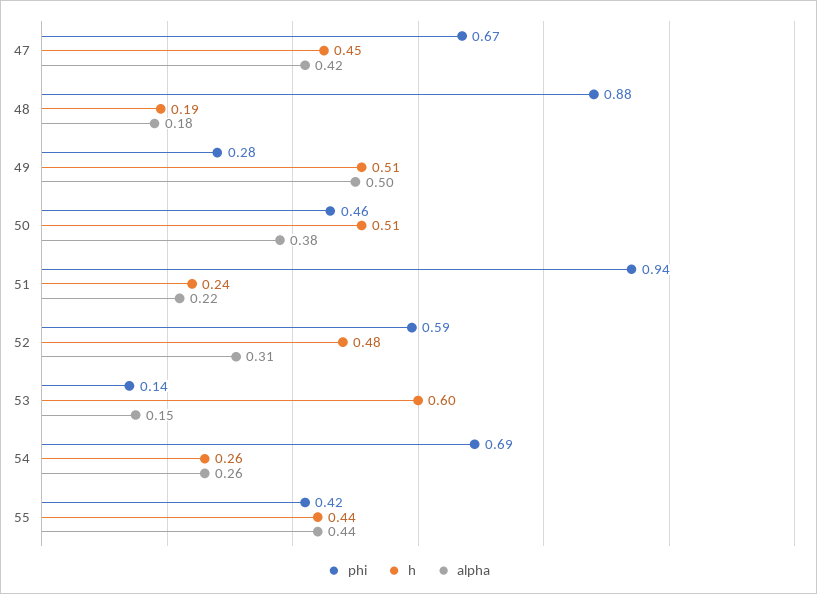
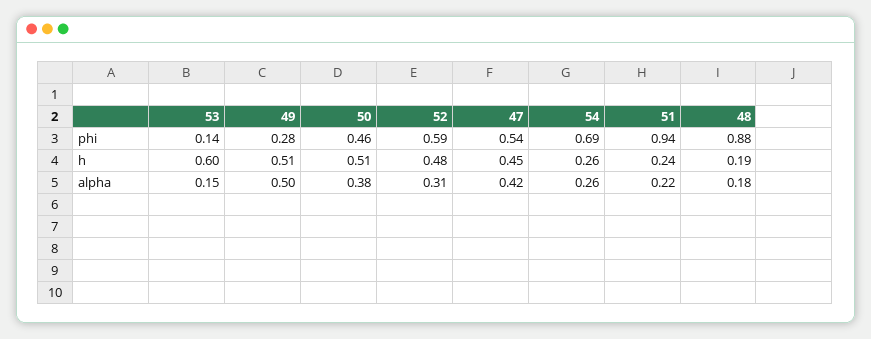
  {
    "phi": {
-     "47": 0.67,
+     "47": 0.54,
      "48": 0.88,
      "49": 0.28,
      "50": 0.46,
      "51": 0.94,
      "52": 0.59,
      "53": 0.14,
-     "54": 0.69,
+     "54": 0.69
-     "55": 0.42
    },
    "h": {
      "47": 0.45,
      "48": 0.19,
      "49": 0.51,
      "50": 0.51,
      "51": 0.24,
      "52": 0.48,
      "53": 0.6,
-     "54": 0.26,
+     "54": 0.26
-     "55": 0.44
    },
    "alpha": {
      "47": 0.42,
      "48": 0.18,
      "49": 0.5,
      "50": 0.38,
      "51": 0.22,
      "52": 0.31,
      "53": 0.15,
-     "54": 0.26,
+     "54": 0.26
-     "55": 0.44
    }
  }

